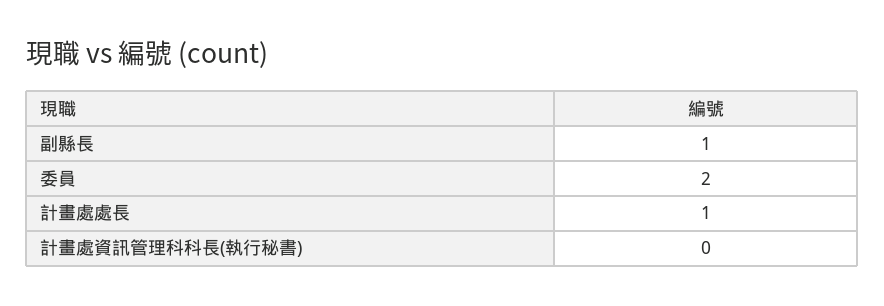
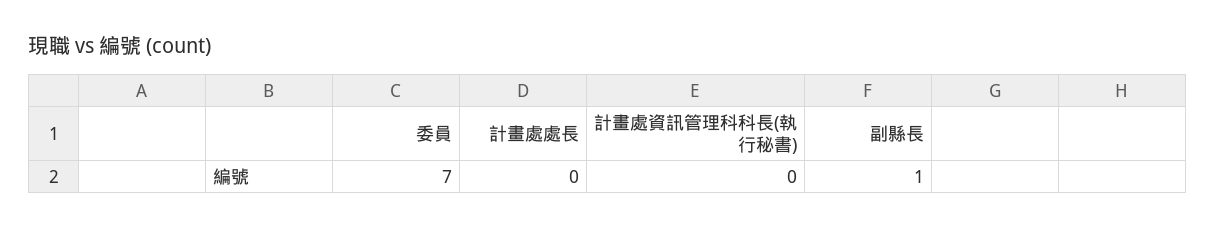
  {
    "副縣長": 1,
-   "委員": 2,
+   "委員": 7,
-   "計畫處處長": 1,
+   "計畫處處長": 0,
    "計畫處資訊管理科科長(執行秘書)": 0
  }

